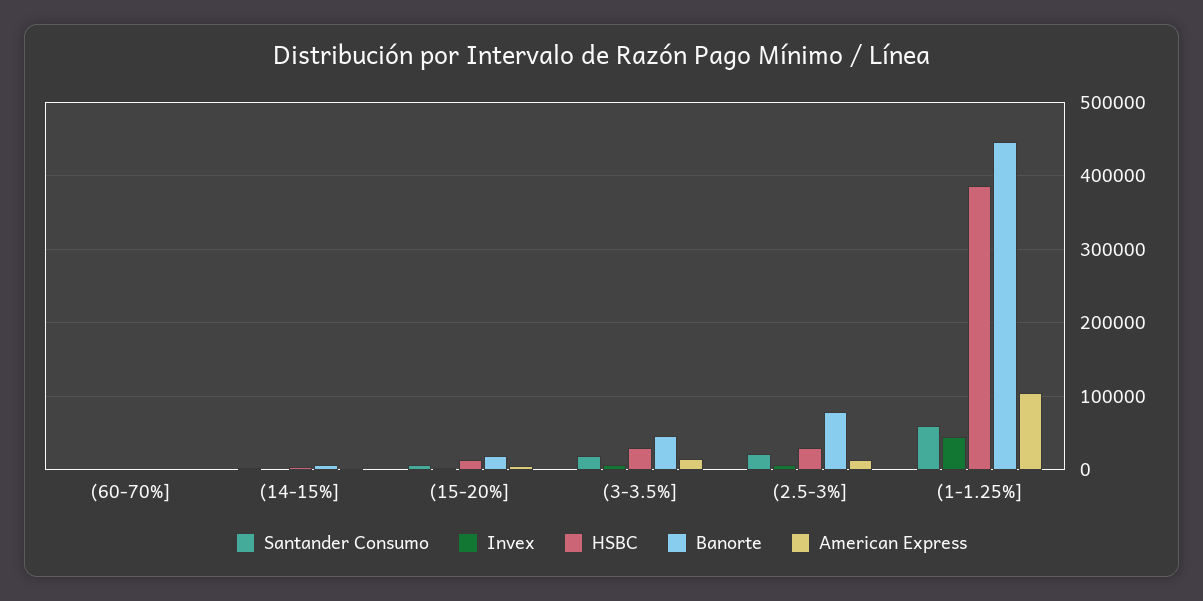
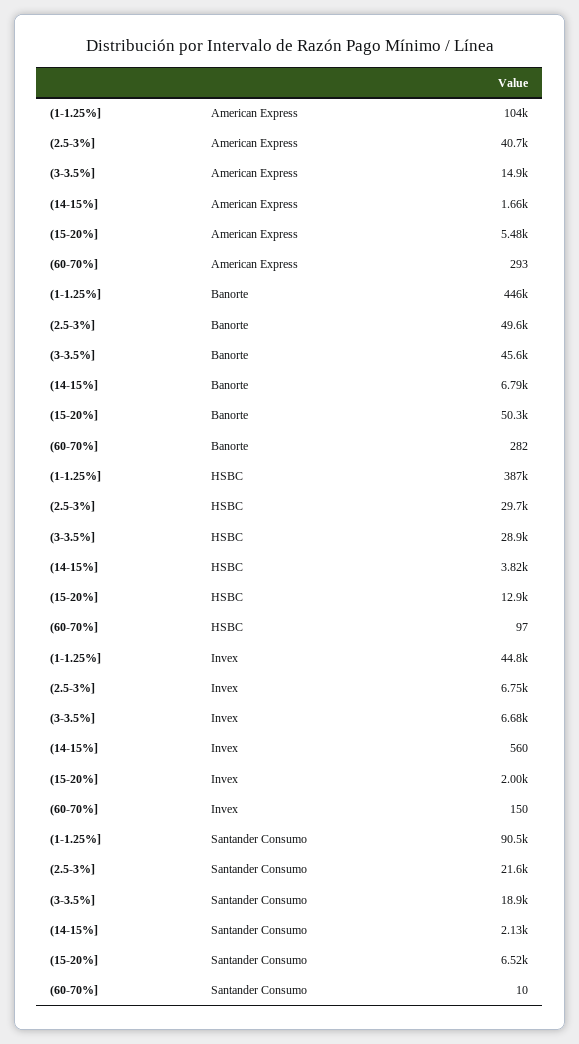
  {
    "Santander Consumo": {
      "(60-70%]": 10,
      "(14-15%]": 2130,
      "(15-20%]": 6520,
      "(3-3.5%]": 18900,
      "(2.5-3%]": 21600,
-     "(1-1.25%]": 60000
+     "(1-1.25%]": 90500
    },
    "Invex": {
      "(60-70%]": 150,
      "(14-15%]": 560,
      "(15-20%]": 2000,
      "(3-3.5%]": 6680,
      "(2.5-3%]": 6750,
      "(1-1.25%]": 44800
    },
    "HSBC": {
      "(60-70%]": 97,
      "(14-15%]": 3820,
      "(15-20%]": 12900,
      "(3-3.5%]": 28900,
      "(2.5-3%]": 29700,
      "(1-1.25%]": 387000
    },
    "Banorte": {
      "(60-70%]": 282,
      "(14-15%]": 6790,
-     "(15-20%]": 20000,
+     "(15-20%]": 50300,
      "(3-3.5%]": 45600,
-     "(2.5-3%]": 80000,
+     "(2.5-3%]": 49600,
      "(1-1.25%]": 446000
    },
    "American Express": {
      "(60-70%]": 293,
      "(14-15%]": 1660,
      "(15-20%]": 5480,
      "(3-3.5%]": 14900,
-     "(2.5-3%]": 10000,
+     "(2.5-3%]": 40700,
      "(1-1.25%]": 104000
    }
  }

